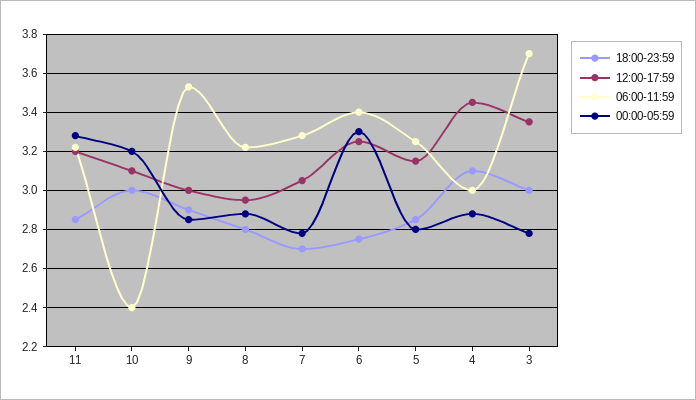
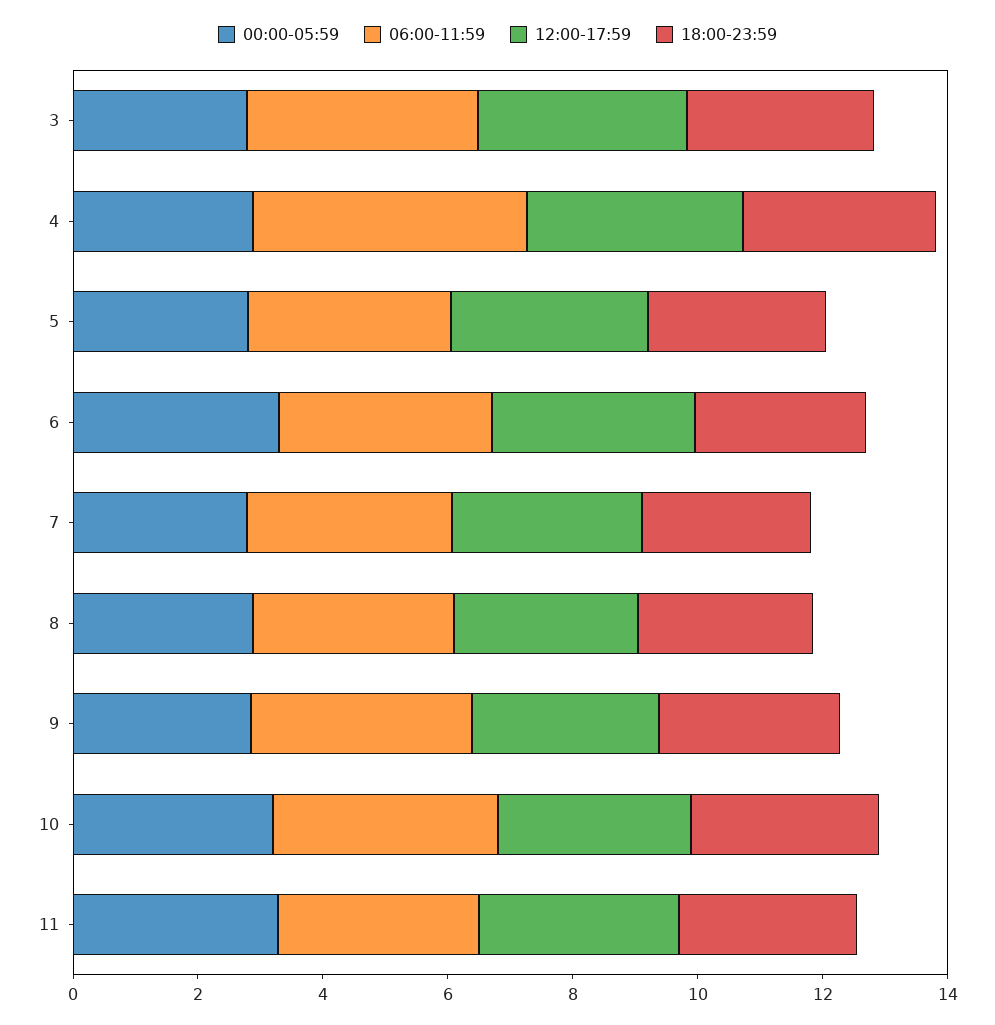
  {
    "18:00-23:59": {
      "11": 2.85,
      "10": 3,
      "9": 2.9,
      "8": 2.8,
      "7": 2.7,
      "6": 2.75,
      "5": 2.85,
      "4": 3.1,
      "3": 3
    },
    "12:00-17:59": {
      "11": 3.2,
      "10": 3.1,
      "9": 3,
      "8": 2.95,
      "7": 3.05,
      "6": 3.25,
      "5": 3.15,
      "4": 3.45,
      "3": 3.35
    },
    "06:00-11:59": {
      "11": 3.2,
-     "10": 2.4,
+     "10": 3.5,
      "9": 3.55,
      "8": 3.2,
      "7": 3.3,
      "6": 3.4,
      "5": 3.25,
-     "4": 3,
+     "4": 4.5,
      "3": 3.7
    },
    "00:00-05:59": {
      "11": 3.3,
      "10": 3.2,
      "9": 2.85,
      "8": 2.9,
      "7": 2.8,
      "6": 3.3,
      "5": 2.8,
      "4": 2.9,
      "3": 2.8
    }
  }

